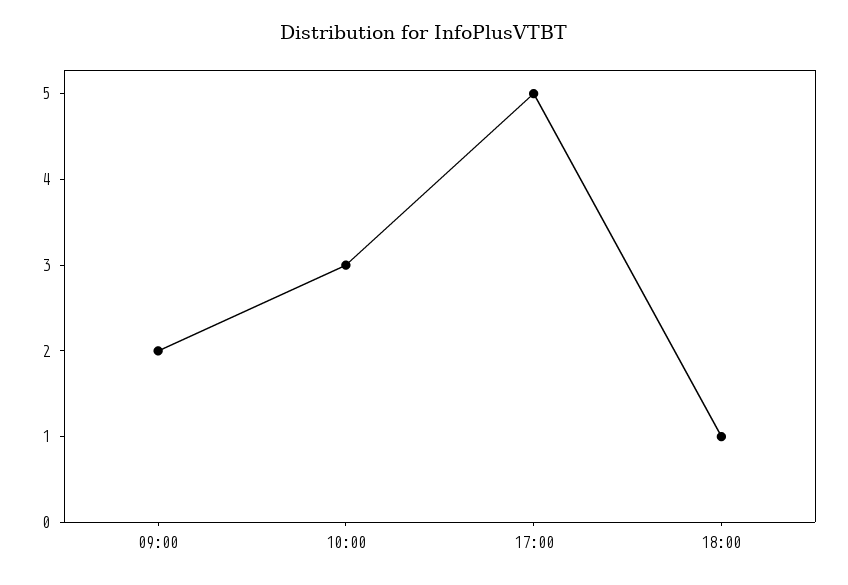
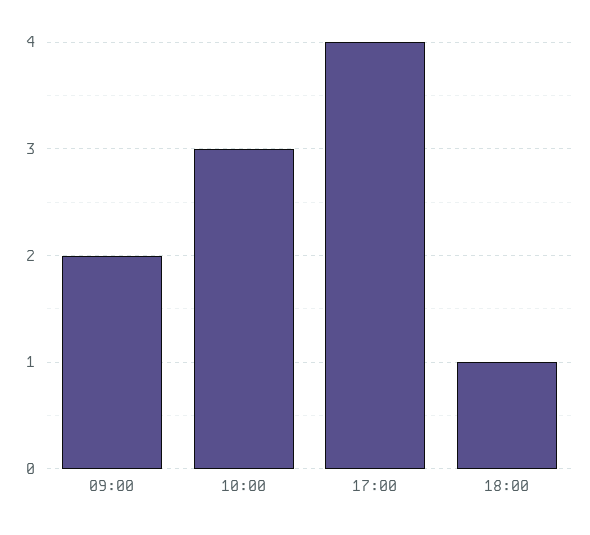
  {
    "09:00": 2,
    "10:00": 3,
-   "17:00": 5,
+   "17:00": 4,
    "18:00": 1
  }

